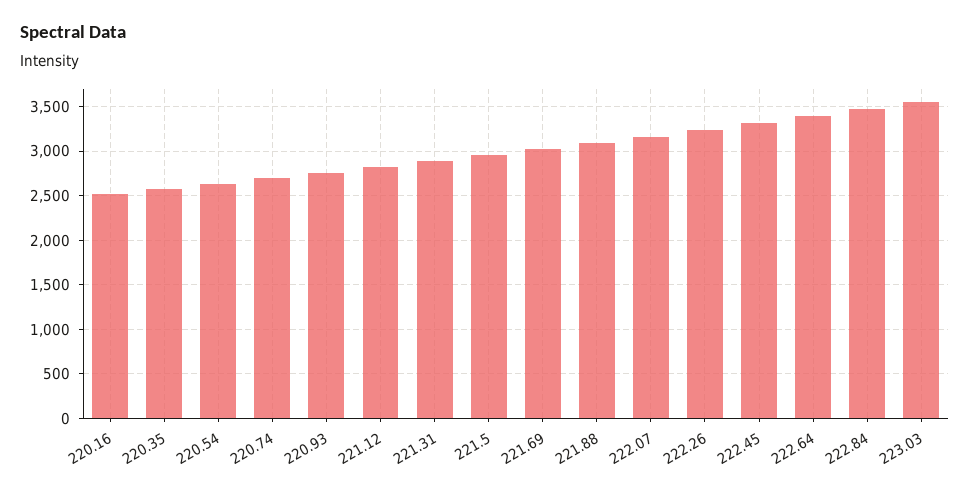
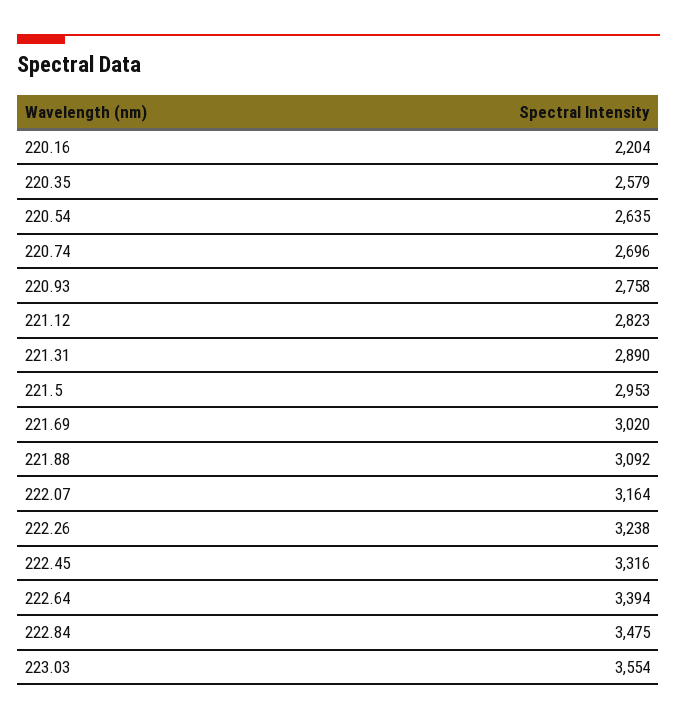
  {
-   "220.16": 2500,
+   "220.16": 2204,
    "220.35": 2579,
    "220.54": 2635,
    "220.74": 2696,
    "220.93": 2758,
    "221.12": 2823,
    "221.31": 2890,
    "221.5": 2953,
    "221.69": 3020,
    "221.88": 3092,
    "222.07": 3164,
    "222.26": 3238,
    "222.45": 3316,
    "222.64": 3394,
    "222.84": 3475,
    "223.03": 3554
  }

